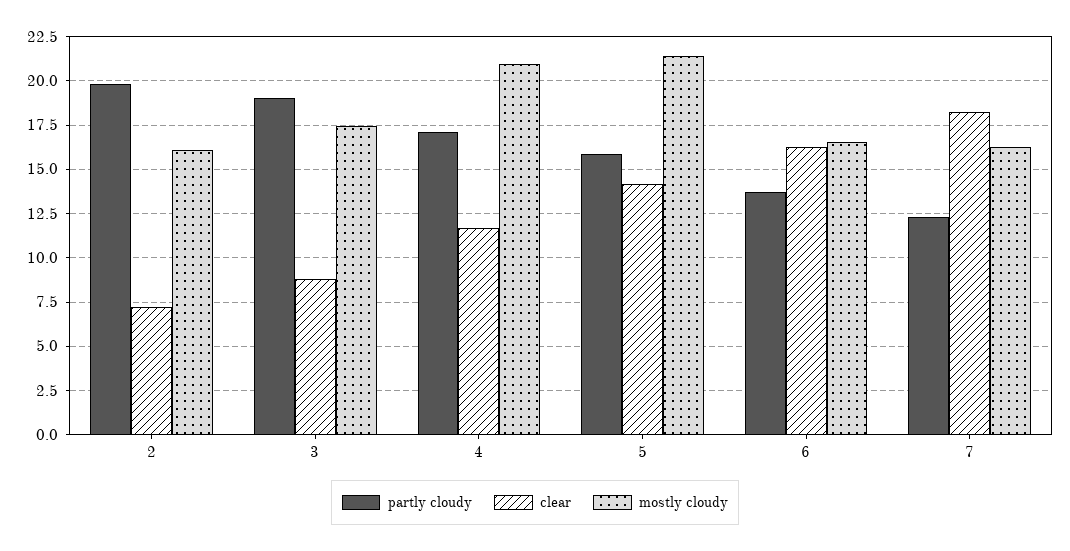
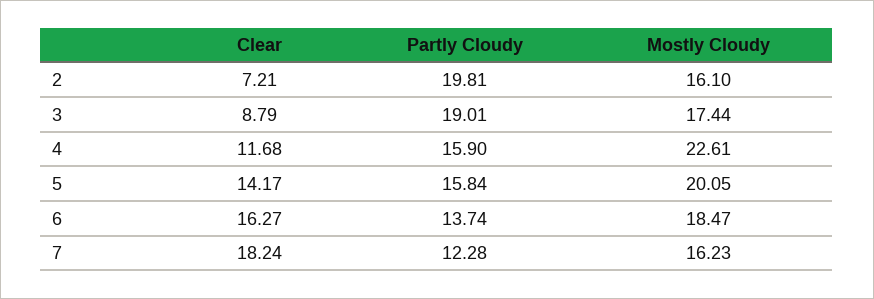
  {
    "partly cloudy": {
      "2": 19.81,
      "3": 19.01,
-     "4": 17,
+     "4": 15.9,
      "5": 15.84,
      "6": 13.74,
      "7": 12.28
    },
    "clear": {
      "2": 7.21,
      "3": 8.79,
      "4": 11.68,
      "5": 14.17,
      "6": 16.27,
      "7": 18.24
    },
    "mostly cloudy": {
      "2": 16.1,
      "3": 17.44,
-     "4": 21,
+     "4": 22.61,
-     "5": 21.5,
+     "5": 20.05,
-     "6": 16.5,
+     "6": 18.47,
      "7": 16.23
    }
  }

